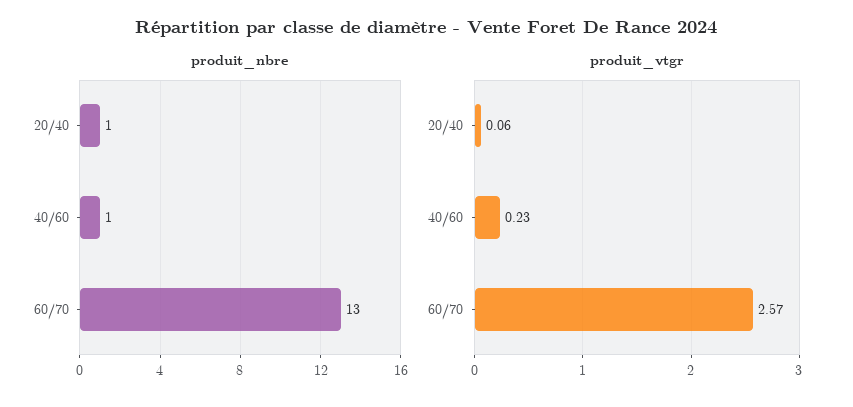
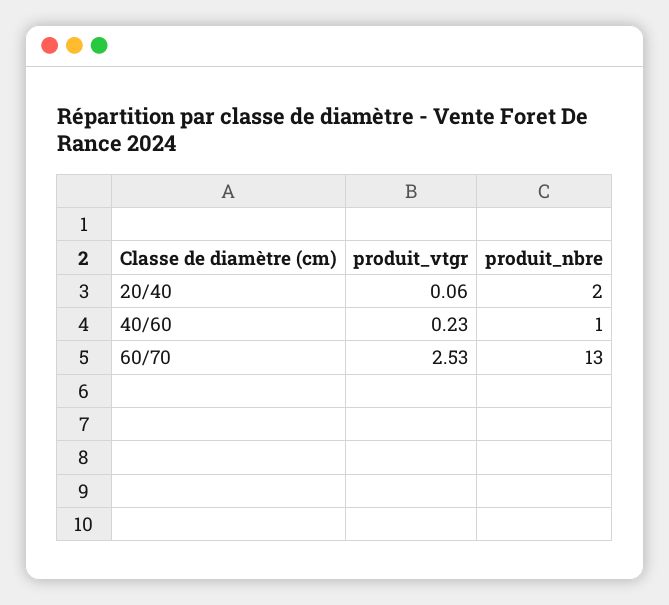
  {
    "produit_nbre": {
-     "20/40": 1,
+     "20/40": 2,
      "40/60": 1,
      "60/70": 13
    },
    "produit_vtgr": {
      "20/40": 0.06,
      "40/60": 0.23,
-     "60/70": 2.57
+     "60/70": 2.53
    }
  }

